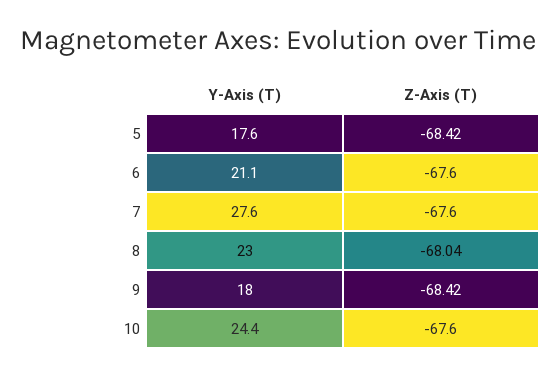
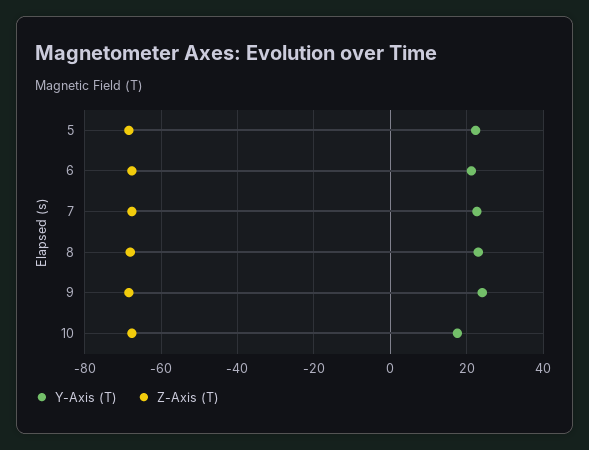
  {
    "Y-Axis (T)": {
-     "5": 17.6,
+     "5": 22,
      "6": 21.1,
-     "7": 27.6,
+     "7": 22,
      "8": 23,
-     "9": 18,
+     "9": 24,
-     "10": 24.4
+     "10": 18
    },
    "Z-Axis (T)": {
      "5": -68.42,
      "6": -67.6,
      "7": -67.6,
      "8": -68.04,
      "9": -68.42,
      "10": -67.6
    }
  }

